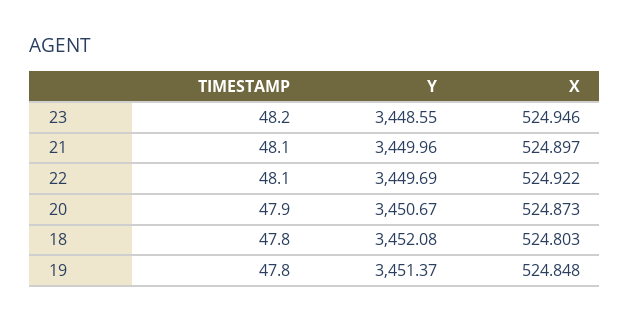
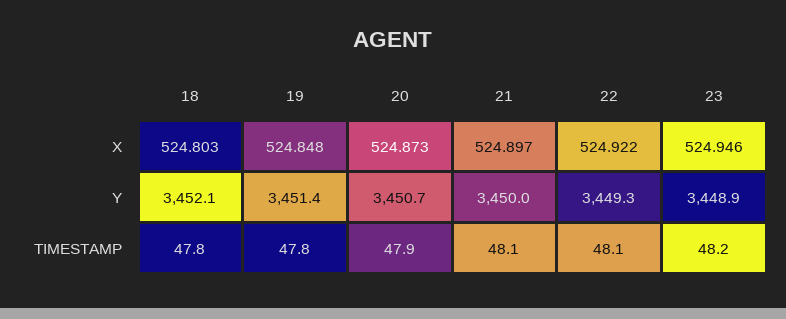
  {
    "TIMESTAMP": {
      "23": 48.2,
      "21": 48.1,
      "22": 48.1,
      "20": 47.9,
      "18": 47.8,
      "19": 47.8
    },
    "Y": {
-     "23": 3448.55,
+     "23": 3448.9,
      "21": 3449.96,
-     "22": 3449.69,
+     "22": 3449.3,
      "20": 3450.67,
      "18": 3452.08,
      "19": 3451.37
    },
    "X": {
      "23": 524.946,
      "21": 524.897,
      "22": 524.922,
      "20": 524.873,
      "18": 524.803,
      "19": 524.848
    }
  }

